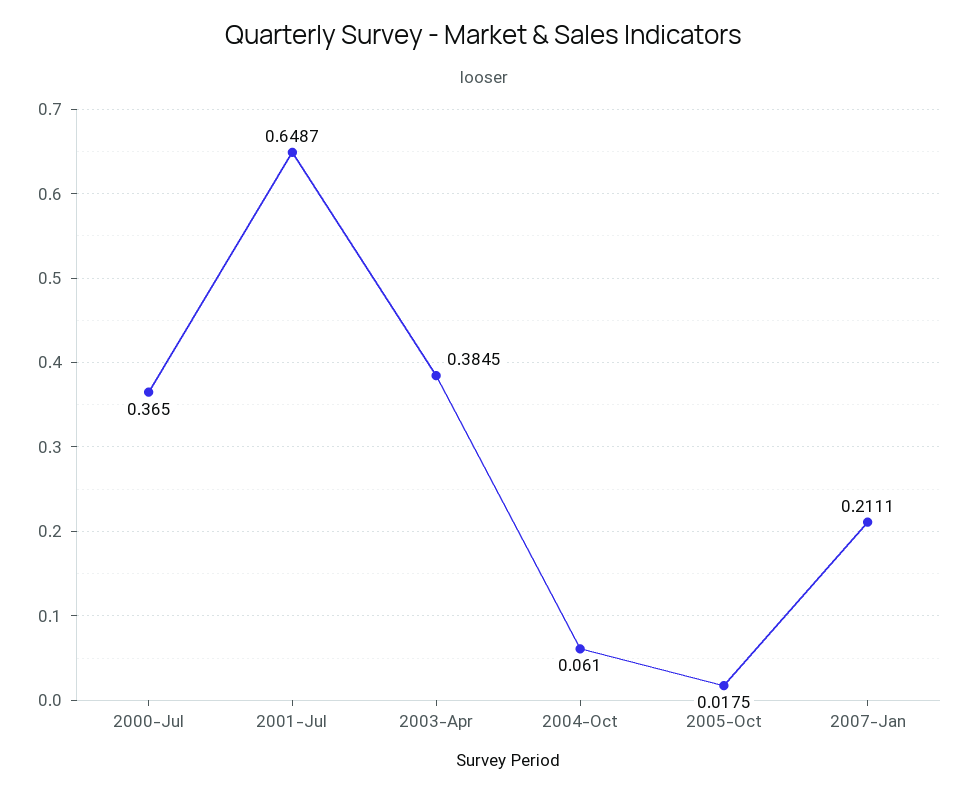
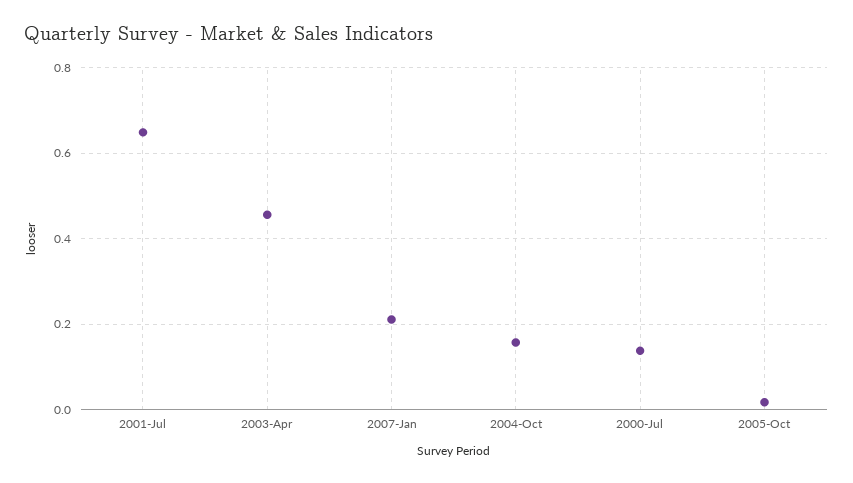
  {
-   "2000-Jul": 0.365,
+   "2000-Jul": 0.14,
    "2001-Jul": 0.6487,
-   "2003-Apr": 0.3845,
+   "2003-Apr": 0.46,
-   "2004-Oct": 0.061,
+   "2004-Oct": 0.16,
    "2005-Oct": 0.0175,
    "2007-Jan": 0.2111
  }

